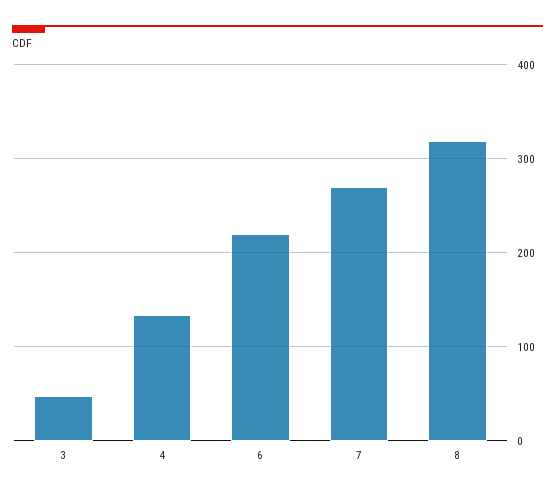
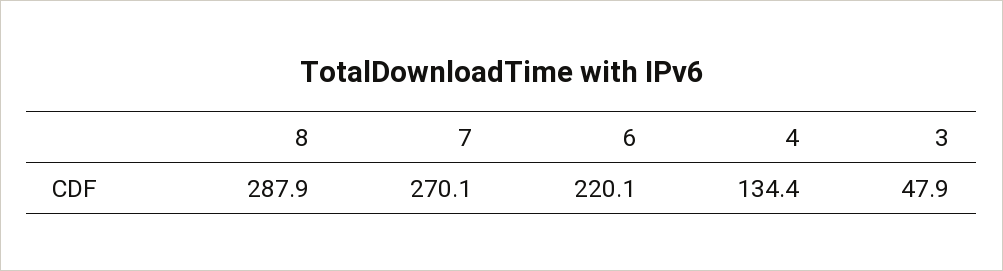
  {
    "3": 47.9,
    "4": 134.4,
    "6": 220.1,
    "7": 270.1,
-   "8": 320
+   "8": 287.9
  }

